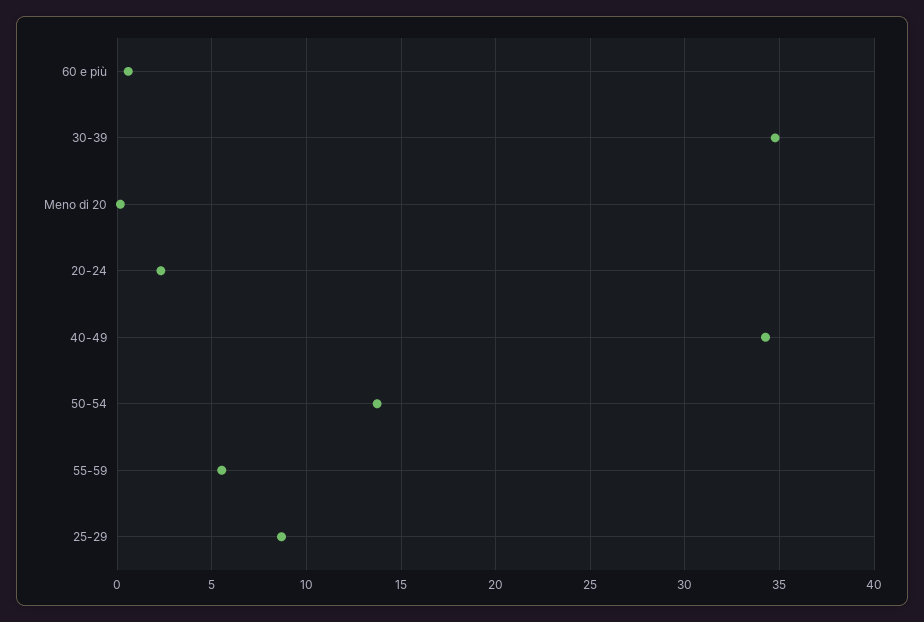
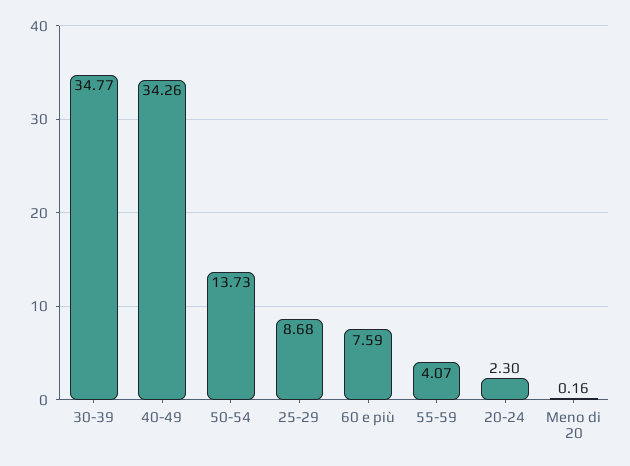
  {
-   "60 e più": 0.5,
+   "60 e più": 7.59,
    "30-39": 34.77,
    "Meno di 20": 0.16,
    "20-24": 2.3,
    "40-49": 34.26,
    "50-54": 13.73,
-   "55-59": 5.5,
+   "55-59": 4.07,
    "25-29": 8.68
  }

